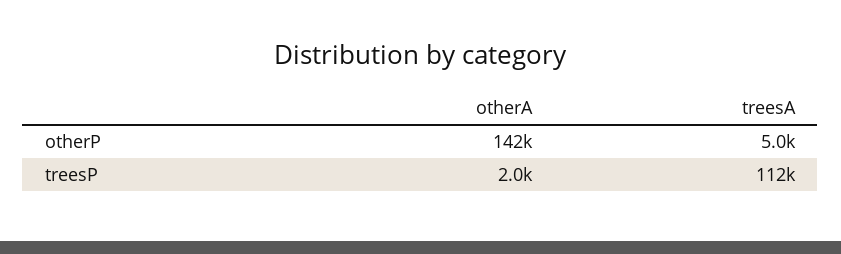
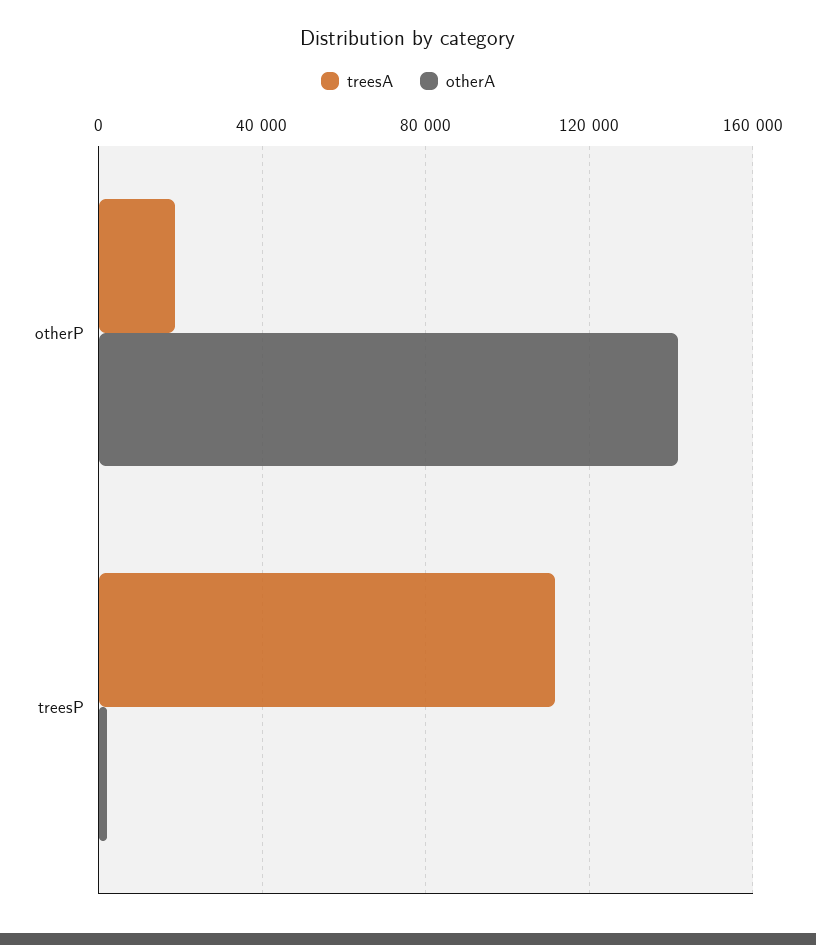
  {
    "otherA": {
      "otherP": 142000,
      "treesP": 2000
    },
    "treesA": {
-     "otherP": 5000,
+     "otherP": 20000,
      "treesP": 112000
    }
  }

